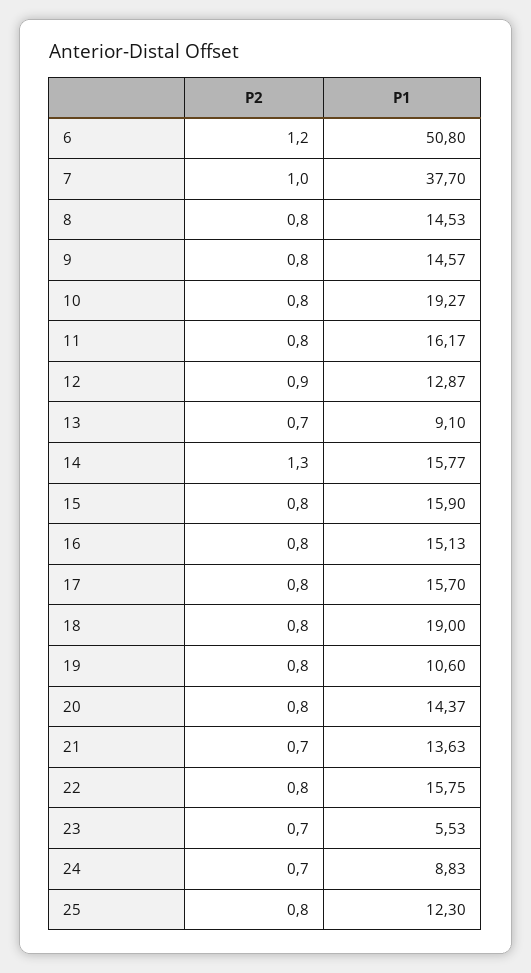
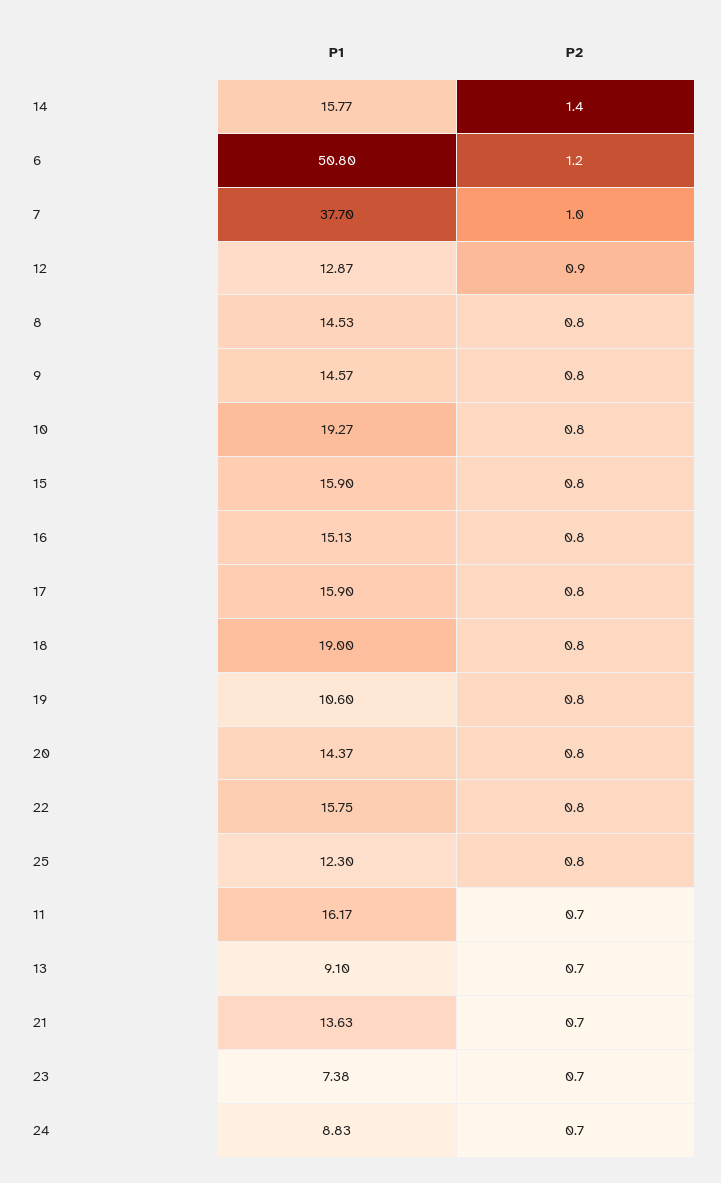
  {
    "P2": {
      "6": 1.2,
      "7": 1,
      "8": 0.8,
      "9": 0.8,
      "10": 0.8,
-     "11": 0.8,
+     "11": 0.7,
      "12": 0.9,
      "13": 0.7,
-     "14": 1.3,
+     "14": 1.4,
      "15": 0.8,
      "16": 0.8,
      "17": 0.8,
      "18": 0.8,
      "19": 0.8,
      "20": 0.8,
      "21": 0.7,
      "22": 0.8,
      "23": 0.7,
      "24": 0.7,
      "25": 0.8
    },
    "P1": {
      "6": 50.8,
      "7": 37.7,
      "8": 14.53,
      "9": 14.57,
      "10": 19.27,
      "11": 16.17,
      "12": 12.87,
      "13": 9.1,
      "14": 15.77,
      "15": 15.9,
      "16": 15.13,
-     "17": 15.7,
+     "17": 15.9,
      "18": 19,
      "19": 10.6,
      "20": 14.37,
      "21": 13.63,
      "22": 15.75,
-     "23": 5.53,
+     "23": 7.38,
      "24": 8.83,
      "25": 12.3
    }
  }

